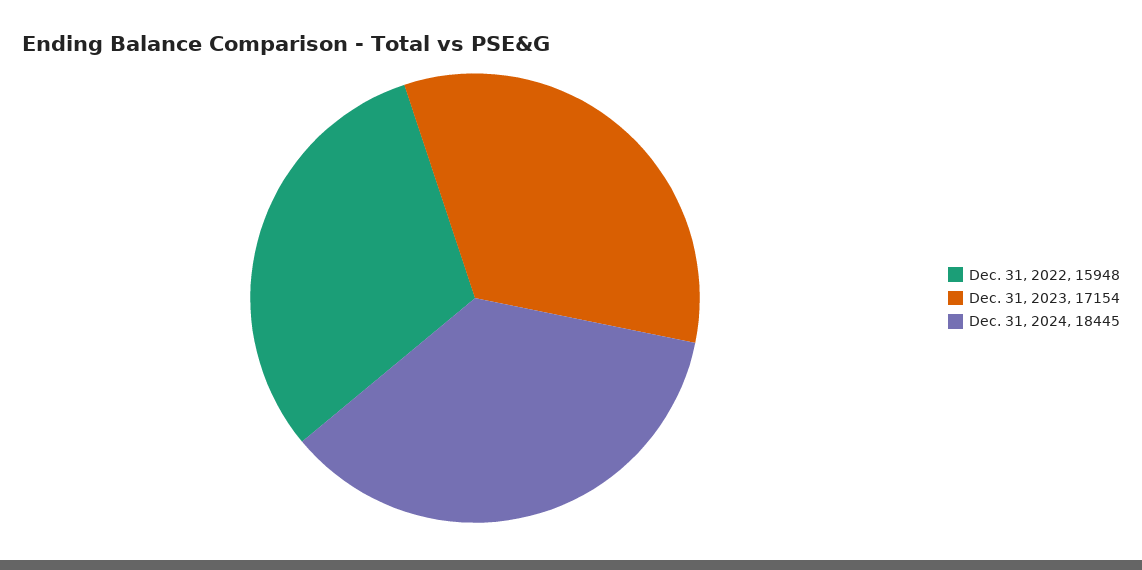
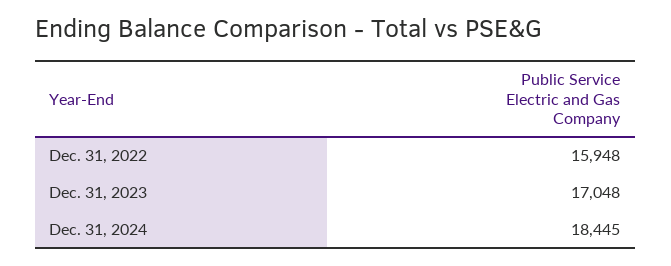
  {
    "Dec. 31, 2022": 15948,
-   "Dec. 31, 2023": 17154,
+   "Dec. 31, 2023": 17048,
    "Dec. 31, 2024": 18445
  }

